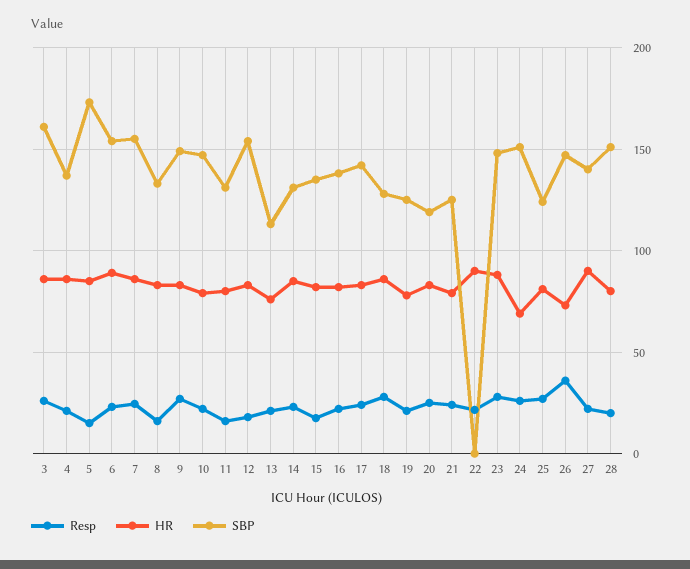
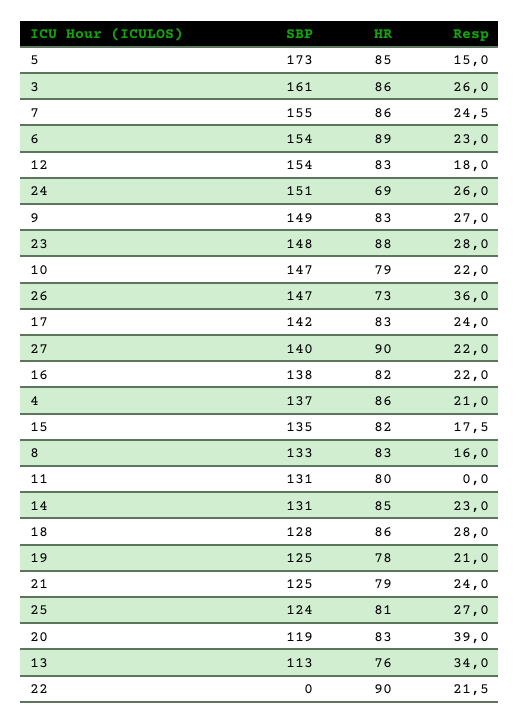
  {
    "Resp": {
      "3": 26,
      "4": 21,
      "5": 15,
      "6": 23,
      "7": 24.5,
      "8": 16,
      "9": 27,
      "10": 22,
-     "11": 15,
+     "11": 0,
      "12": 18,
-     "13": 20,
+     "13": 34,
      "14": 23,
      "15": 17.5,
      "16": 22,
      "17": 24,
      "18": 28,
      "19": 21,
-     "20": 25,
+     "20": 39,
      "21": 24,
      "22": 21.5,
      "23": 28,
      "24": 26,
      "25": 27,
      "26": 36,
-     "27": 22,
+     "27": 22
-     "28": 20
    },
    "HR": {
      "3": 86,
      "4": 86,
      "5": 85,
      "6": 89,
      "7": 86,
      "8": 83,
      "9": 83,
      "10": 79,
      "11": 80,
      "12": 83,
      "13": 76,
      "14": 85,
      "15": 82,
      "16": 82,
      "17": 83,
      "18": 86,
      "19": 78,
      "20": 83,
      "21": 79,
      "22": 90,
      "23": 88,
      "24": 69,
      "25": 81,
      "26": 73,
-     "27": 90,
+     "27": 90
-     "28": 80
    },
    "SBP": {
      "3": 161,
      "4": 137,
      "5": 173,
      "6": 154,
      "7": 155,
      "8": 133,
      "9": 149,
      "10": 147,
      "11": 131,
      "12": 154,
      "13": 113,
      "14": 131,
      "15": 135,
      "16": 138,
      "17": 142,
      "18": 128,
      "19": 125,
      "20": 119,
      "21": 125,
      "22": 0,
      "23": 148,
      "24": 151,
      "25": 124,
      "26": 147,
-     "27": 140,
+     "27": 140
-     "28": 150
    }
  }

